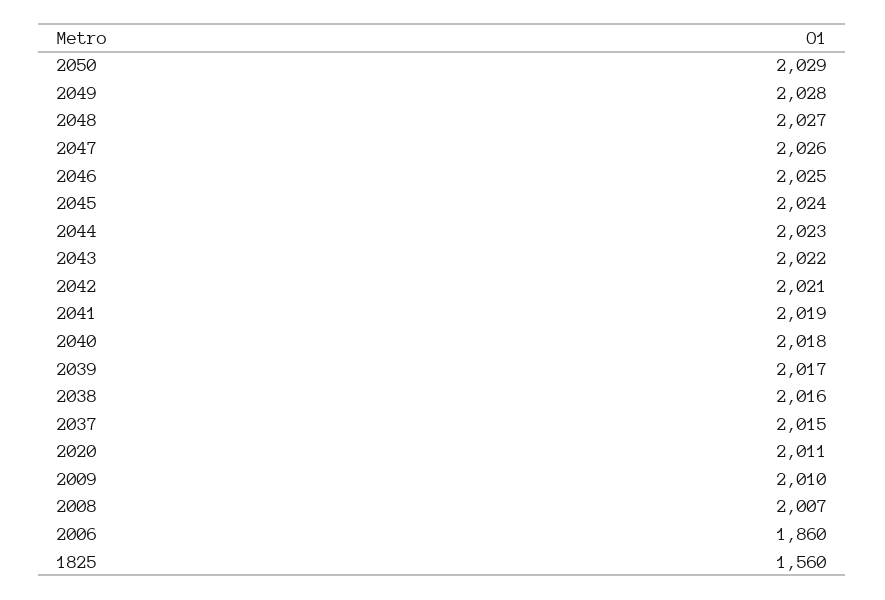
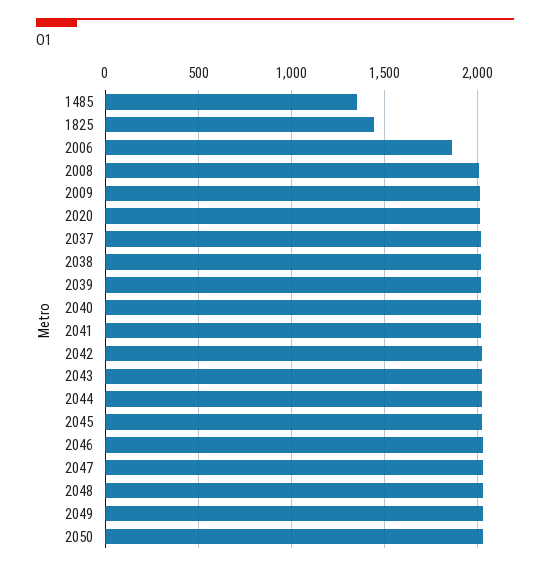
  {
    "2050": 2029,
    "2049": 2028,
    "2048": 2027,
    "2047": 2026,
    "2046": 2025,
    "2045": 2024,
    "2044": 2023,
    "2043": 2022,
    "2042": 2021,
    "2041": 2019,
    "2040": 2018,
    "2039": 2017,
    "2038": 2016,
    "2037": 2015,
    "2020": 2011,
    "2009": 2010,
    "2008": 2007,
    "2006": 1860,
-   "1825": 1560
+   "1825": 1450,
+   "1485": 1350
  }

